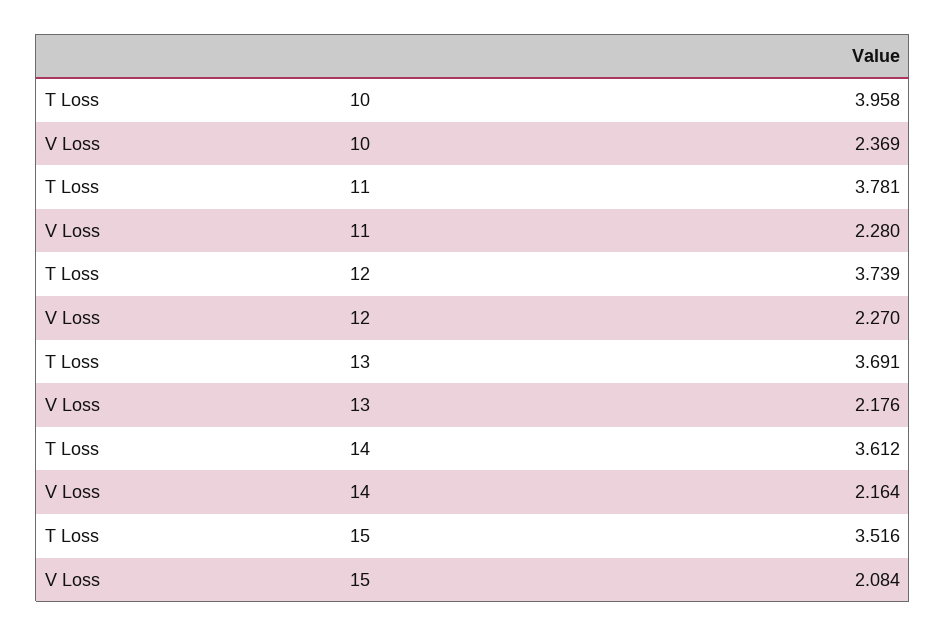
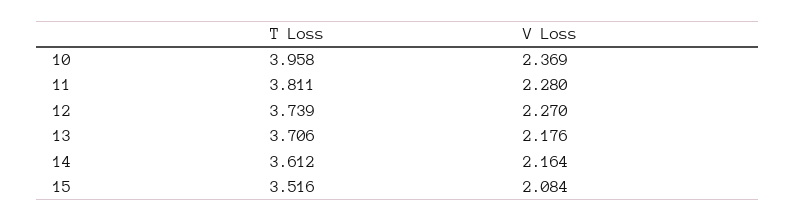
  {
    "T Loss": {
      "10": 3.958,
-     "11": 3.781,
+     "11": 3.811,
      "12": 3.739,
-     "13": 3.691,
+     "13": 3.706,
      "14": 3.612,
      "15": 3.516
    },
    "V Loss": {
      "10": 2.369,
      "11": 2.28,
      "12": 2.27,
      "13": 2.176,
      "14": 2.164,
      "15": 2.084
    }
  }

